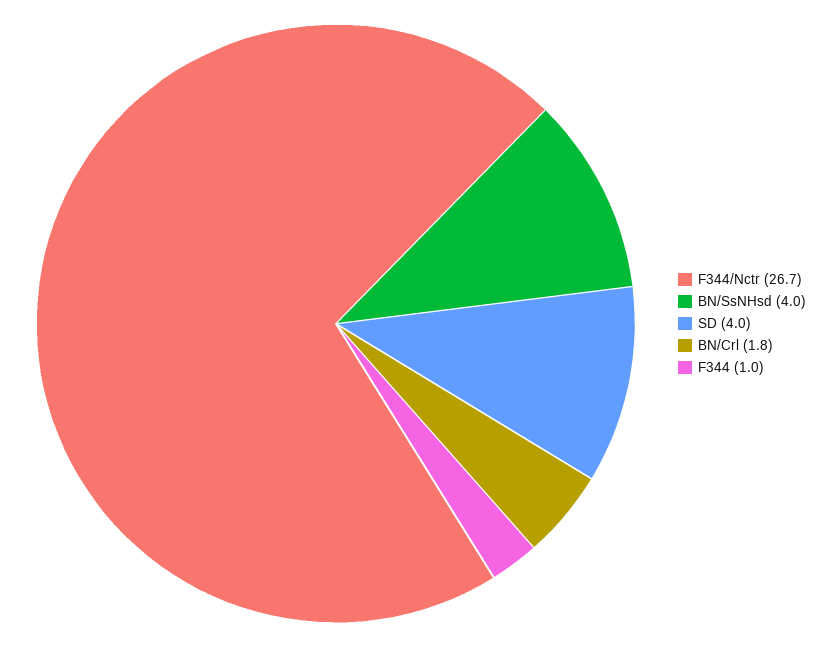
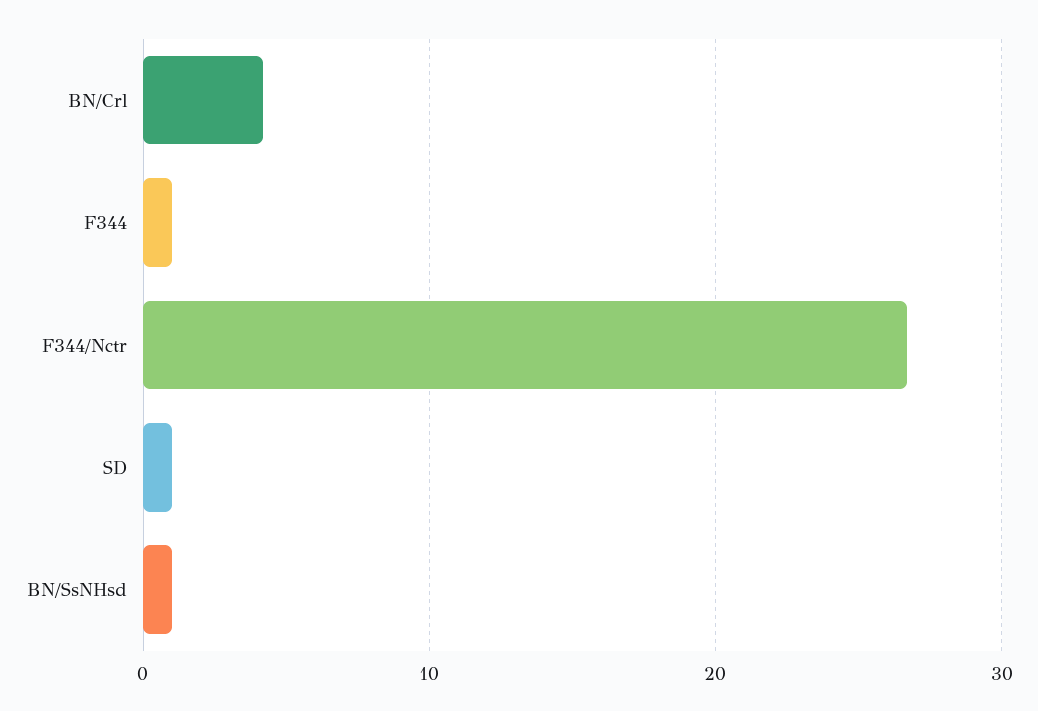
  {
    "F344/Nctr": 26.7,
-   "BN/SsNHsd": 4,
+   "BN/SsNHsd": 1,
-   "SD": 4,
+   "SD": 1,
-   "BN/Crl": 1.8,
+   "BN/Crl": 4,
    "F344": 1
  }

